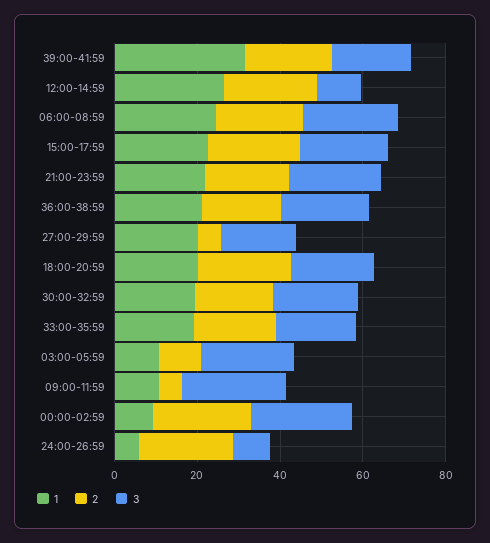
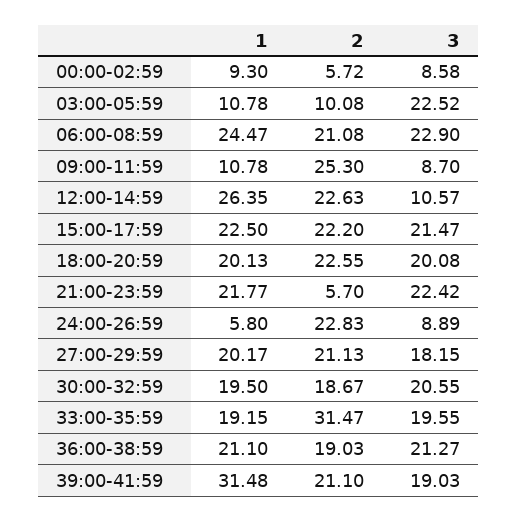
  {
    "1": {
      "39:00-41:59": 31.48,
      "12:00-14:59": 26.35,
      "06:00-08:59": 24.47,
      "15:00-17:59": 22.5,
      "21:00-23:59": 21.77,
      "36:00-38:59": 21.1,
      "27:00-29:59": 20.17,
      "18:00-20:59": 20.13,
      "30:00-32:59": 19.5,
      "33:00-35:59": 19.15,
      "03:00-05:59": 10.78,
      "09:00-11:59": 10.78,
      "00:00-02:59": 9.3,
      "24:00-26:59": 5.8
    },
    "2": {
      "39:00-41:59": 21.1,
      "12:00-14:59": 22.63,
      "06:00-08:59": 21.08,
      "15:00-17:59": 22.2,
-     "21:00-23:59": 20,
+     "21:00-23:59": 5.7,
      "36:00-38:59": 19.03,
-     "27:00-29:59": 5,
+     "27:00-29:59": 21.13,
      "18:00-20:59": 22.55,
      "30:00-32:59": 18.67,
-     "33:00-35:59": 20,
+     "33:00-35:59": 31.47,
      "03:00-05:59": 10.08,
-     "09:00-11:59": 5,
+     "09:00-11:59": 25.3,
-     "00:00-02:59": 25,
+     "00:00-02:59": 5.72,
      "24:00-26:59": 22.83
    },
    "3": {
      "39:00-41:59": 19.03,
      "12:00-14:59": 10.57,
      "06:00-08:59": 22.9,
      "15:00-17:59": 21.47,
      "21:00-23:59": 22.42,
      "36:00-38:59": 21.27,
      "27:00-29:59": 18.15,
      "18:00-20:59": 20.08,
      "30:00-32:59": 20.55,
      "33:00-35:59": 19.55,
      "03:00-05:59": 22.52,
-     "09:00-11:59": 25,
+     "09:00-11:59": 8.7,
-     "00:00-02:59": 25,
+     "00:00-02:59": 8.58,
      "24:00-26:59": 8.89
    }
  }

